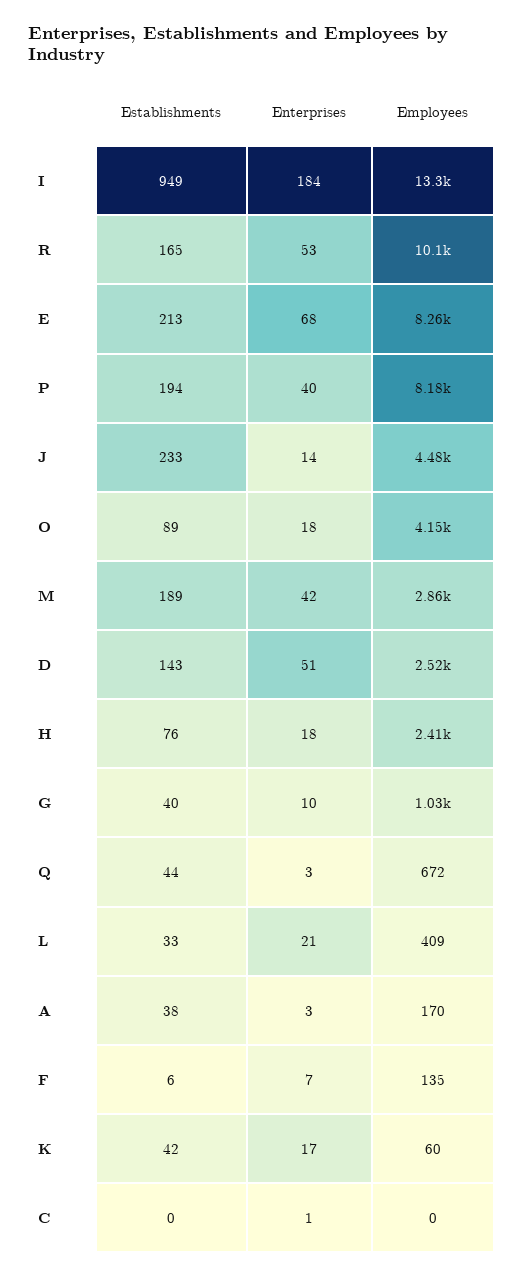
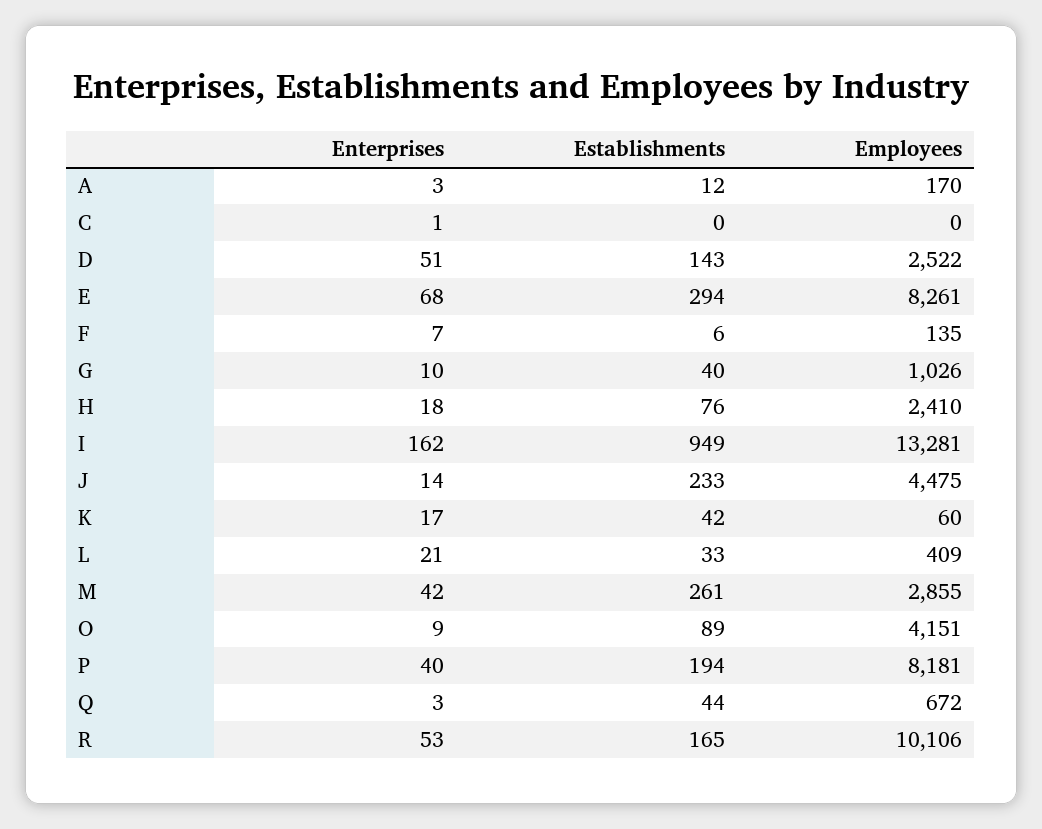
  {
    "Establishments": {
      "I": 949,
      "R": 165,
-     "E": 213,
+     "E": 294,
      "P": 194,
      "J": 233,
      "O": 89,
-     "M": 189,
+     "M": 261,
      "D": 143,
      "H": 76,
      "G": 40,
      "Q": 44,
      "L": 33,
-     "A": 38,
+     "A": 12,
      "F": 6,
      "K": 42,
      "C": 0
    },
    "Enterprises": {
-     "I": 184,
+     "I": 162,
      "R": 53,
      "E": 68,
      "P": 40,
      "J": 14,
-     "O": 18,
+     "O": 9,
      "M": 42,
      "D": 51,
      "H": 18,
      "G": 10,
      "Q": 3,
      "L": 21,
      "A": 3,
      "F": 7,
      "K": 17,
      "C": 1
    },
    "Employees": {
      "I": 13281,
      "R": 10106,
      "E": 8261,
      "P": 8181,
      "J": 4475,
      "O": 4151,
      "M": 2855,
      "D": 2522,
      "H": 2410,
      "G": 1026,
      "Q": 672,
      "L": 409,
      "A": 170,
      "F": 135,
      "K": 60,
      "C": 0
    }
  }

